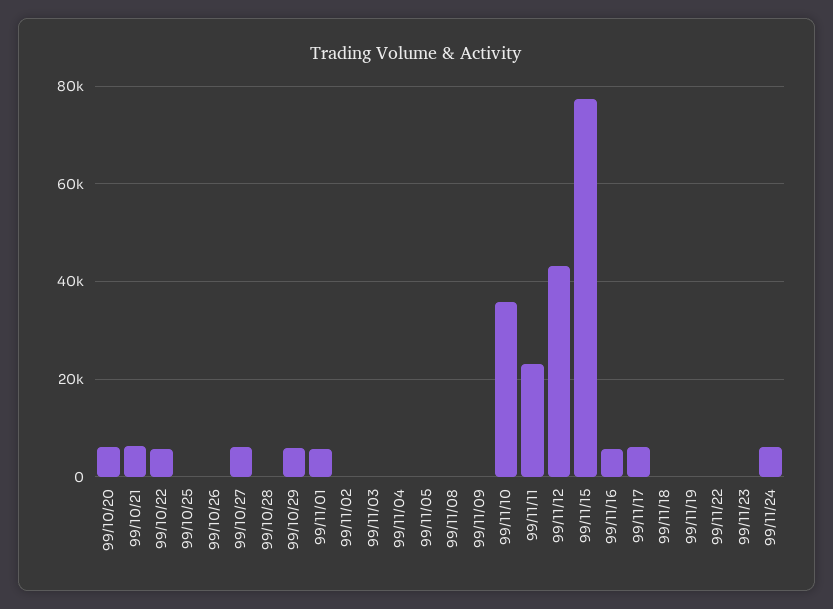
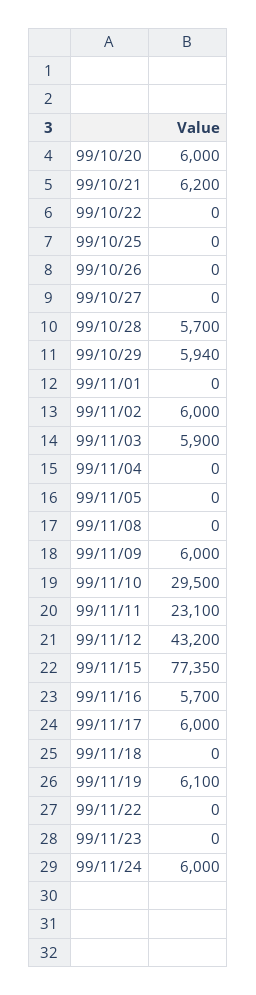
  {
    "99/10/20": 6000,
    "99/10/21": 6200,
-   "99/10/22": 6000,
+   "99/10/22": 0,
    "99/10/25": 0,
    "99/10/26": 0,
-   "99/10/27": 6000,
+   "99/10/27": 0,
-   "99/10/28": 0,
+   "99/10/28": 5700,
    "99/10/29": 5940,
-   "99/11/01": 6000,
+   "99/11/01": 0,
-   "99/11/02": 0,
+   "99/11/02": 6000,
-   "99/11/03": 0,
+   "99/11/03": 5900,
    "99/11/04": 0,
    "99/11/05": 0,
    "99/11/08": 0,
-   "99/11/09": 0,
+   "99/11/09": 6000,
-   "99/11/10": 36000,
+   "99/11/10": 29500,
    "99/11/11": 23100,
    "99/11/12": 43200,
    "99/11/15": 77350,
    "99/11/16": 5700,
    "99/11/17": 6000,
    "99/11/18": 0,
-   "99/11/19": 0,
+   "99/11/19": 6100,
    "99/11/22": 0,
    "99/11/23": 0,
    "99/11/24": 6000
  }

